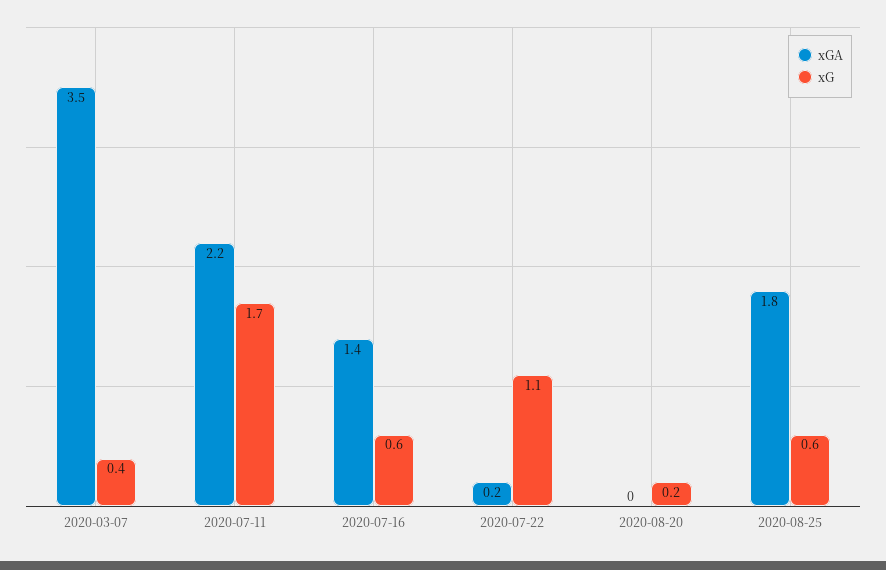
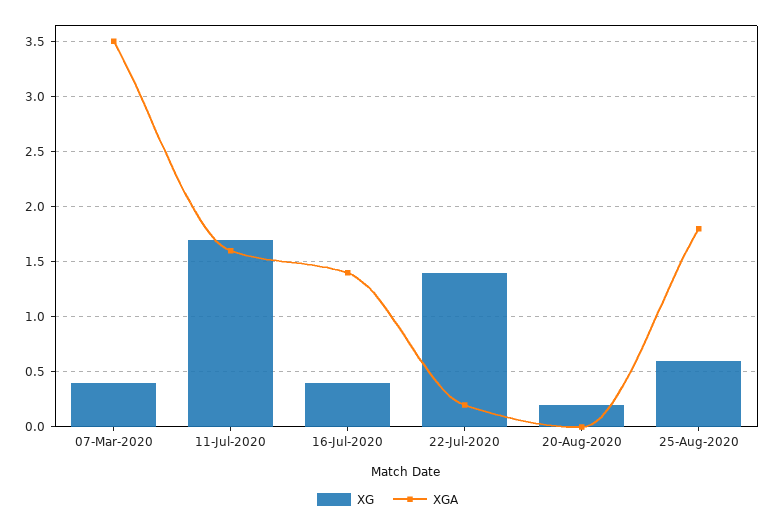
  {
    "xGA": {
      "2020-03-07": 3.5,
-     "2020-07-11": 2.2,
+     "2020-07-11": 1.6,
      "2020-07-16": 1.4,
      "2020-07-22": 0.2,
      "2020-08-20": 0,
      "2020-08-25": 1.8
    },
    "xG": {
      "2020-03-07": 0.4,
      "2020-07-11": 1.7,
-     "2020-07-16": 0.6,
+     "2020-07-16": 0.4,
-     "2020-07-22": 1.1,
+     "2020-07-22": 1.4,
      "2020-08-20": 0.2,
      "2020-08-25": 0.6
    }
  }

